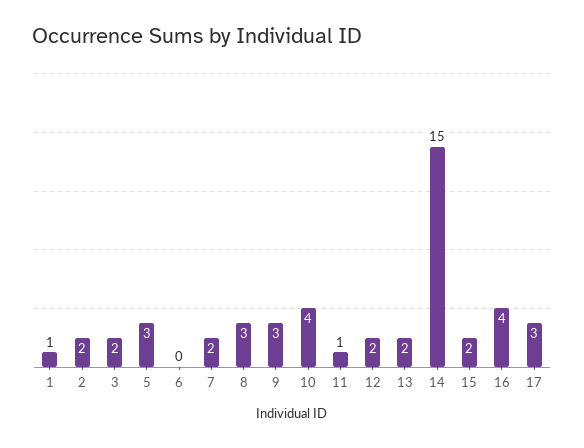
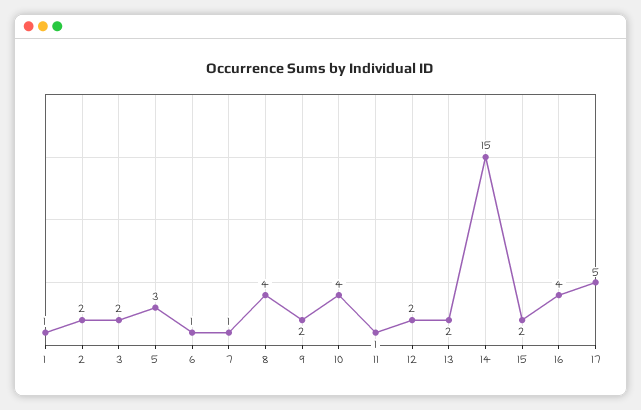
  {
    "1": 1,
    "2": 2,
    "3": 2,
    "5": 3,
-   "6": 0,
+   "6": 1,
-   "7": 2,
+   "7": 1,
-   "8": 3,
+   "8": 4,
-   "9": 3,
+   "9": 2,
    "10": 4,
    "11": 1,
    "12": 2,
    "13": 2,
    "14": 15,
    "15": 2,
    "16": 4,
-   "17": 3
+   "17": 5
  }

